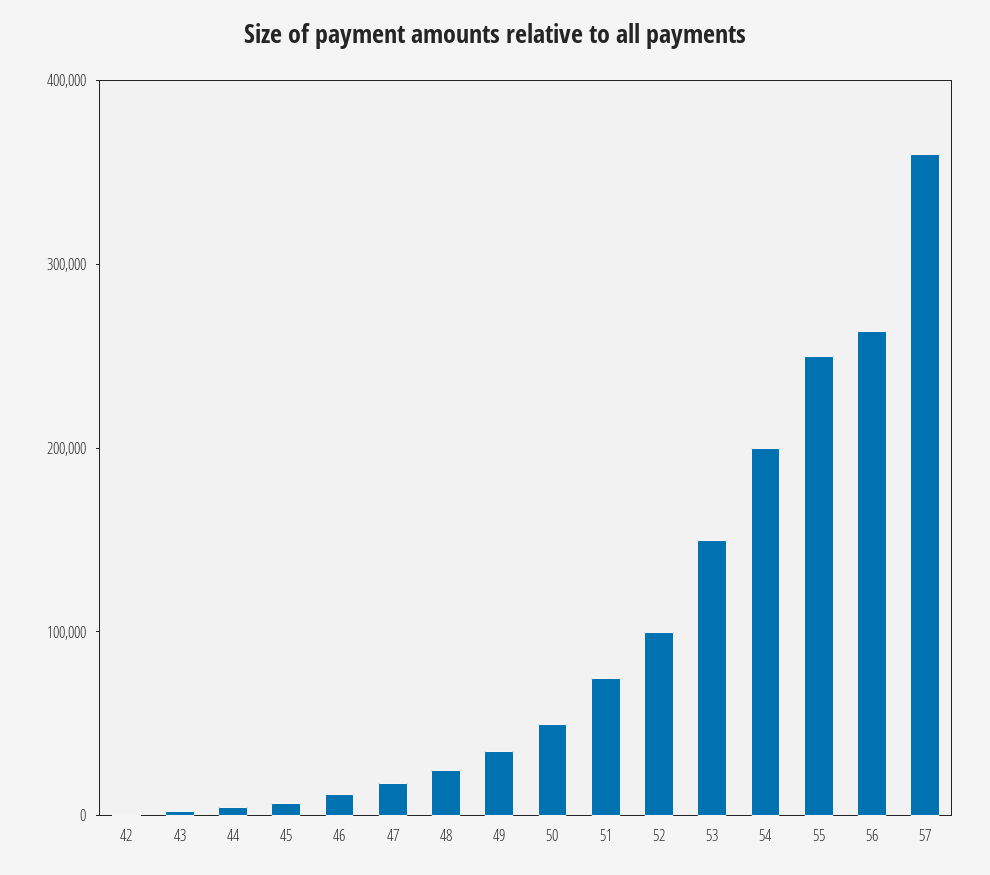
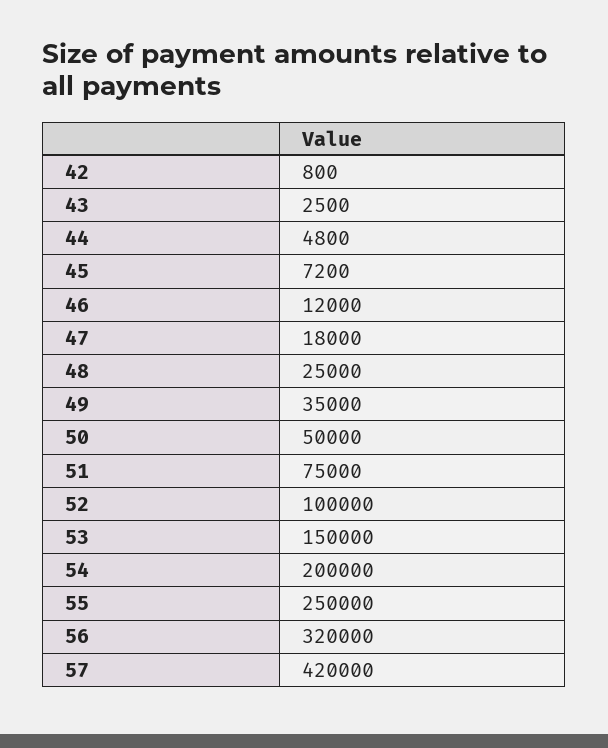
  {
    "42": 800,
    "43": 2500,
    "44": 4800,
    "45": 7200,
    "46": 12000,
    "47": 18000,
    "48": 25000,
    "49": 35000,
    "50": 50000,
    "51": 75000,
    "52": 100000,
    "53": 150000,
    "54": 200000,
    "55": 250000,
-   "56": 260000,
+   "56": 320000,
-   "57": 360000
+   "57": 420000
  }

